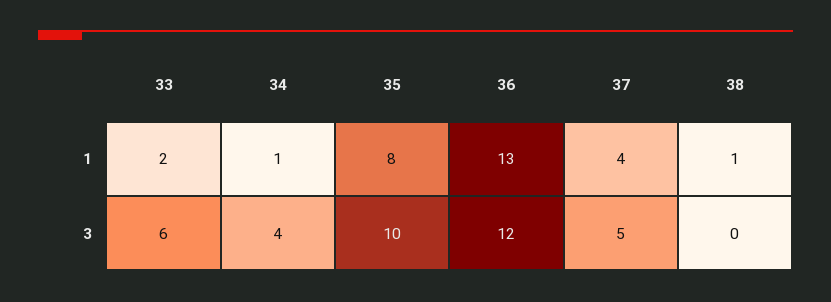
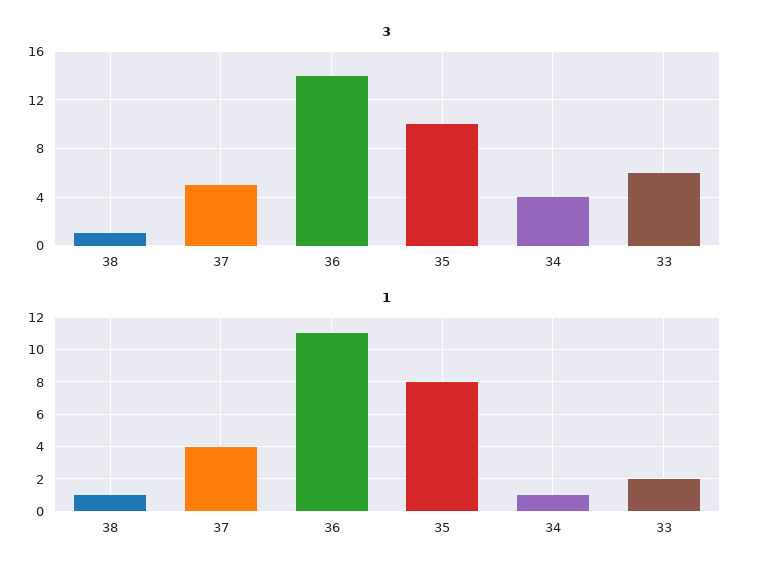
  {
    "1": {
      "33": 2,
      "34": 1,
      "35": 8,
-     "36": 13,
+     "36": 11,
      "37": 4,
      "38": 1
    },
    "3": {
      "33": 6,
      "34": 4,
      "35": 10,
-     "36": 12,
+     "36": 14,
      "37": 5,
-     "38": 0
+     "38": 1
    }
  }

